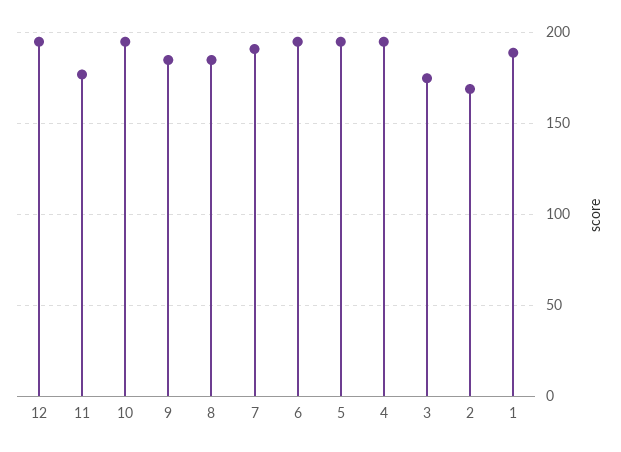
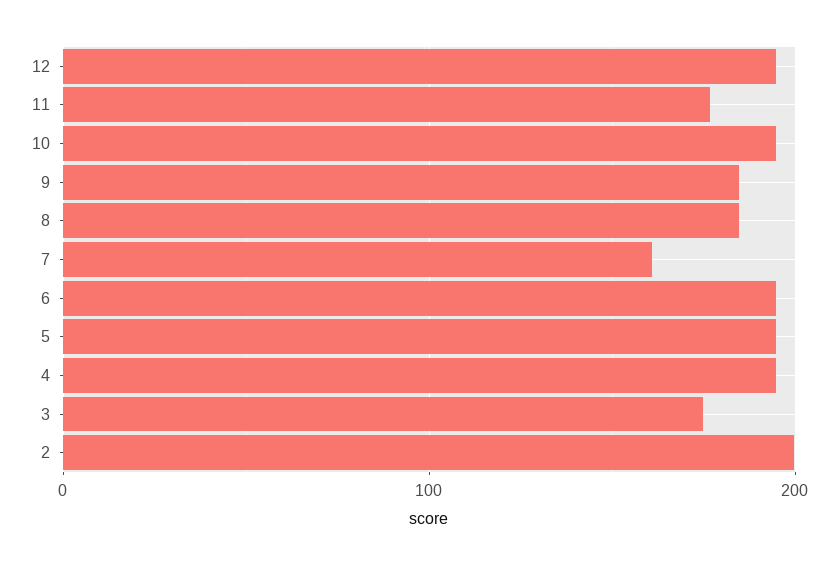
  {
    "12": 195,
    "11": 175,
    "10": 195,
    "9": 185,
    "8": 185,
-   "7": 190,
+   "7": 160,
    "6": 195,
    "5": 195,
    "4": 195,
    "3": 175,
-   "2": 170,
+   "2": 200
-   "1": 190
  }

